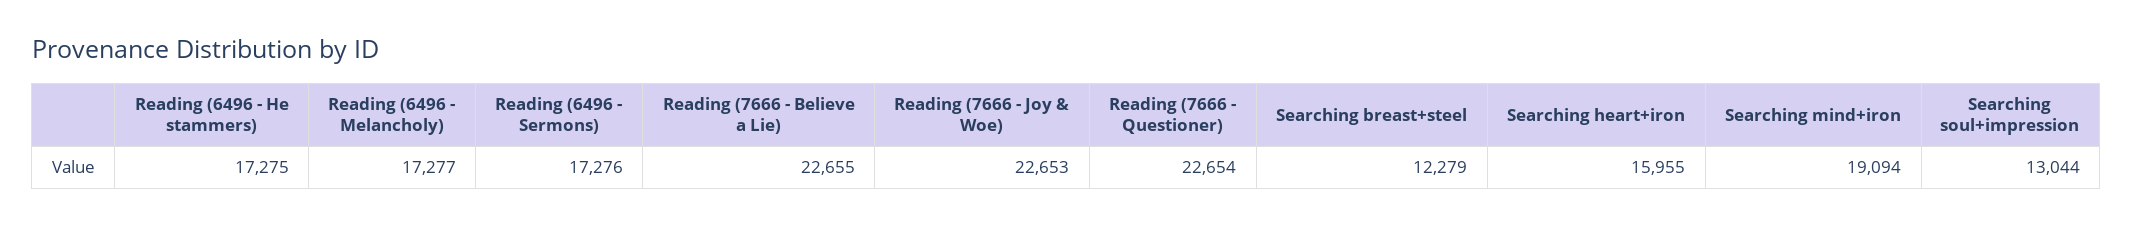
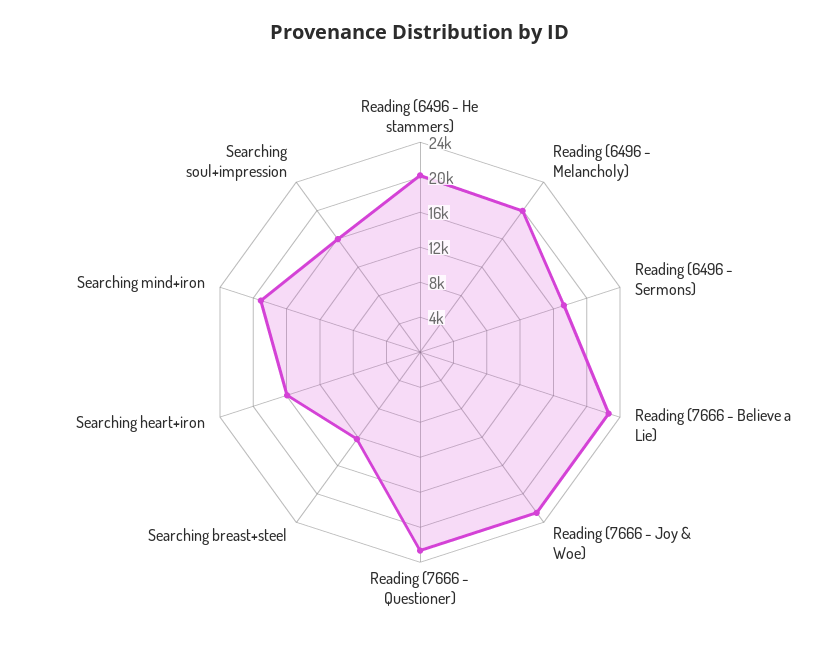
  {
-   "Reading (6496 - He stammers)": 17275,
+   "Reading (6496 - He stammers)": 20000,
-   "Reading (6496 - Melancholy)": 17277,
+   "Reading (6496 - Melancholy)": 20000,
    "Reading (6496 - Sermons)": 17276,
    "Reading (7666 - Believe a Lie)": 22655,
    "Reading (7666 - Joy & Woe)": 22653,
    "Reading (7666 - Questioner)": 22654,
    "Searching breast+steel": 12279,
    "Searching heart+iron": 15955,
    "Searching mind+iron": 19094,
-   "Searching soul+impression": 13044
+   "Searching soul+impression": 16000
  }

